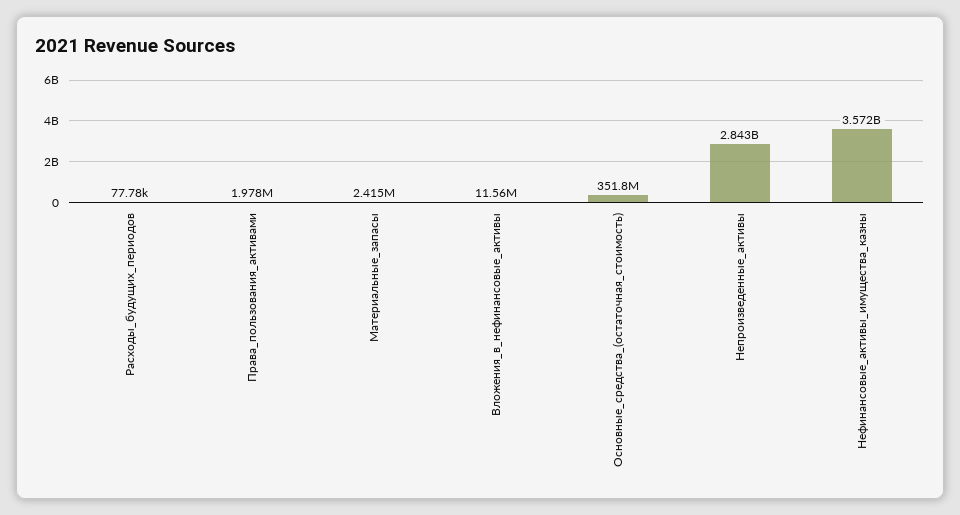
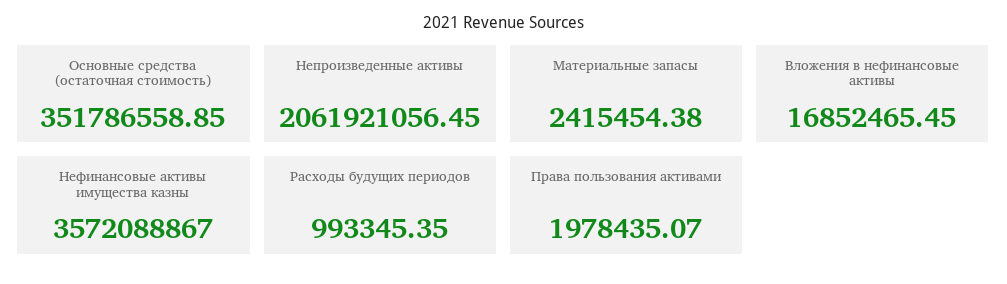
  {
-   "Расходы_будущих_периодов": 77780,
+   "Расходы_будущих_периодов": 993345.35,
    "Права_пользования_активами": 1978435.07,
    "Материальные_запасы": 2415454.38,
-   "Вложения_в_нефинансовые_активы": 11560000,
+   "Вложения_в_нефинансовые_активы": 16852465.45,
    "Основные_средства_(остаточная_стоимость)": 351786558.85,
-   "Непроизведенные_активы": 2843000000,
+   "Непроизведенные_активы": 2061921056.45,
    "Нефинансовые_активы_имущества_казны": 3572088867
  }

